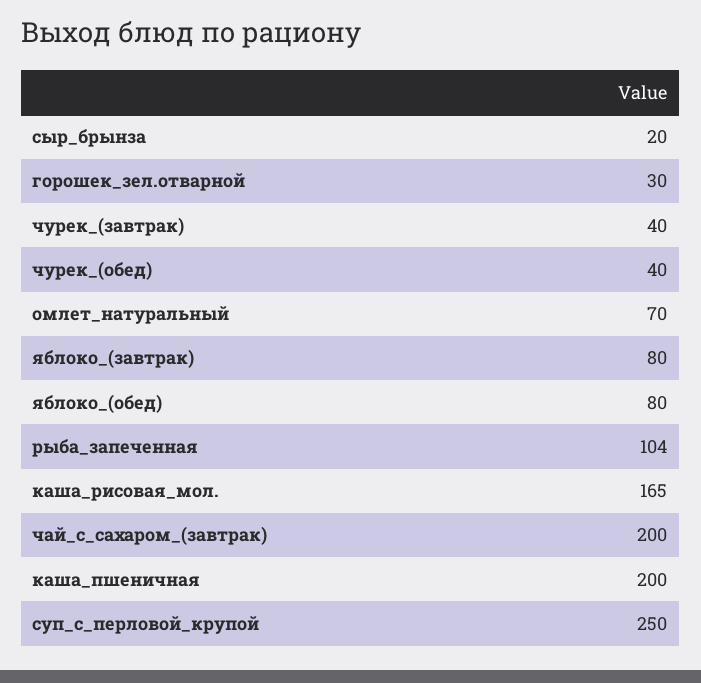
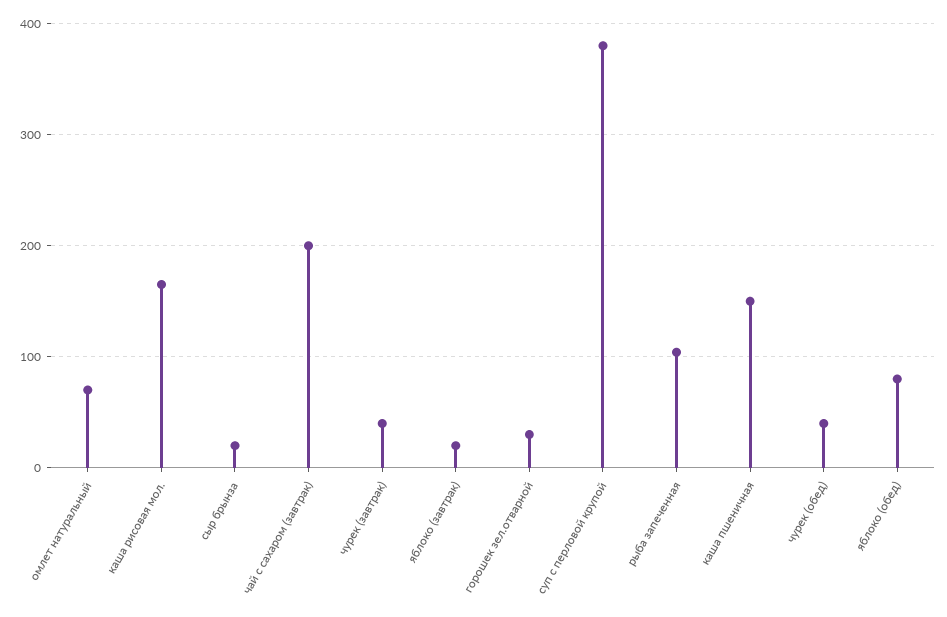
  {
    "сыр_брынза": 20,
    "горошек_зел.отварной": 30,
    "чурек_(завтрак)": 40,
    "чурек_(обед)": 40,
    "омлет_натуральный": 70,
-   "яблоко_(завтрак)": 80,
+   "яблоко_(завтрак)": 20,
    "яблоко_(обед)": 80,
    "рыба_запеченная": 104,
    "каша_рисовая_мол.": 165,
    "чай_с_сахаром_(завтрак)": 200,
-   "каша_пшеничная": 200,
+   "каша_пшеничная": 150,
-   "суп_с_перловой_крупой": 250
+   "суп_с_перловой_крупой": 380
  }

